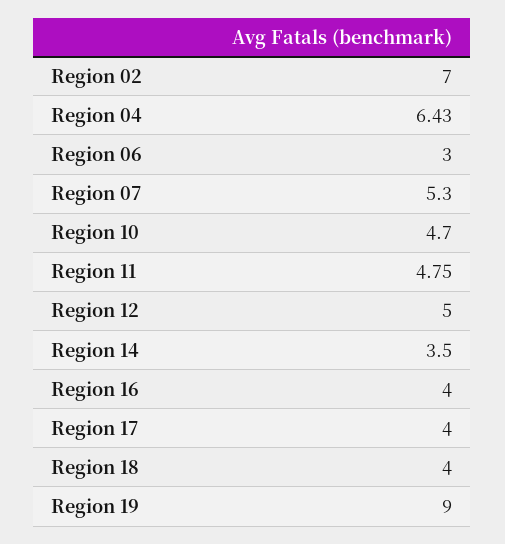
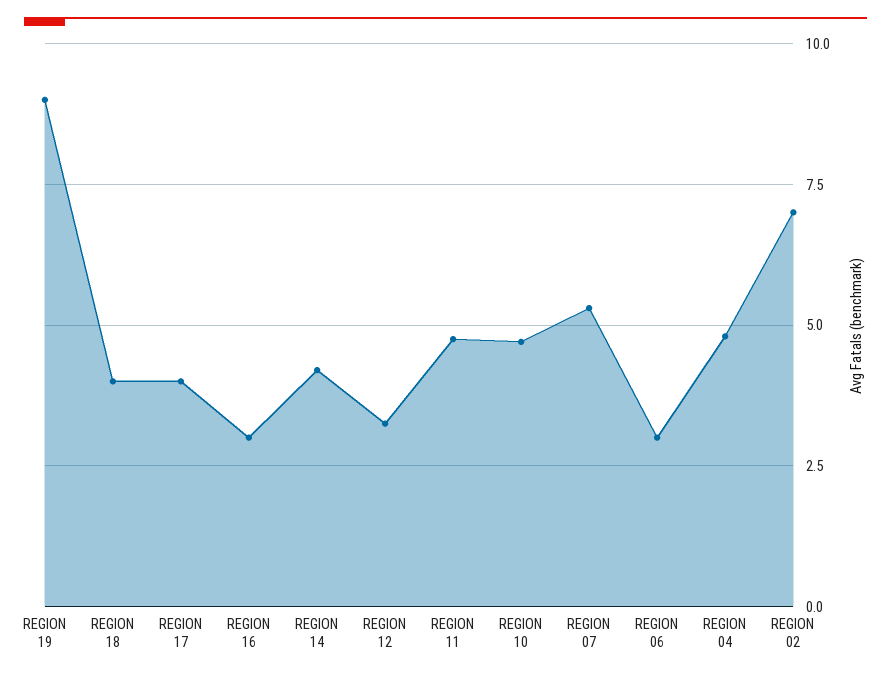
  {
    "Region 02": 7,
-   "Region 04": 6.43,
+   "Region 04": 4.75,
    "Region 06": 3,
    "Region 07": 5.3,
    "Region 10": 4.7,
    "Region 11": 4.75,
-   "Region 12": 5,
+   "Region 12": 3.25,
-   "Region 14": 3.5,
+   "Region 14": 4.25,
-   "Region 16": 4,
+   "Region 16": 3,
    "Region 17": 4,
    "Region 18": 4,
    "Region 19": 9
  }

